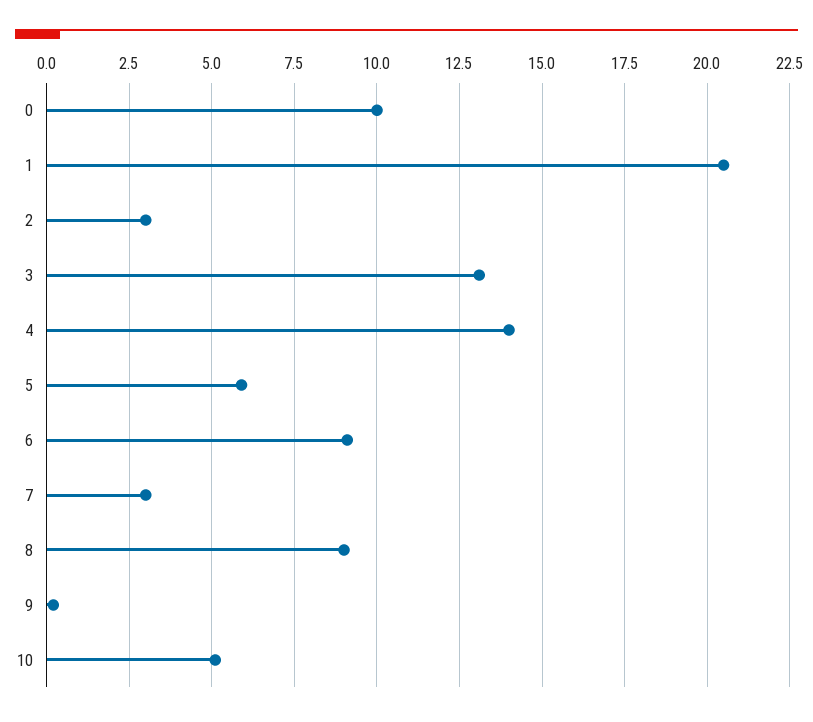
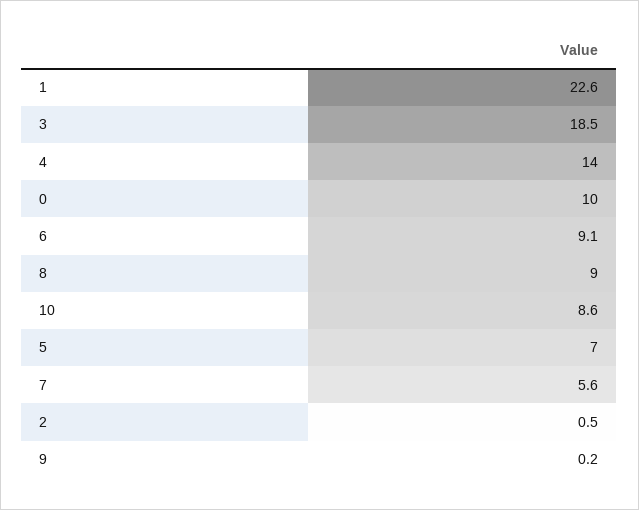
  {
    "0": 10,
-   "1": 20.5,
+   "1": 22.6,
-   "2": 3,
+   "2": 0.5,
-   "3": 13,
+   "3": 18.5,
    "4": 14,
-   "5": 6,
+   "5": 7,
    "6": 9.1,
-   "7": 3,
+   "7": 5.6,
    "8": 9,
    "9": 0.2,
-   "10": 5
+   "10": 8.6
  }

